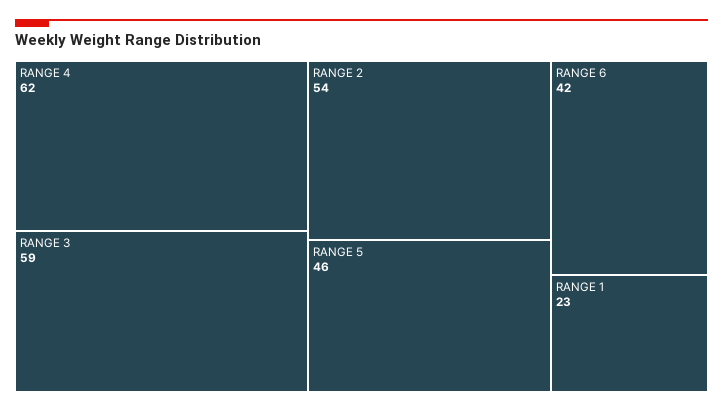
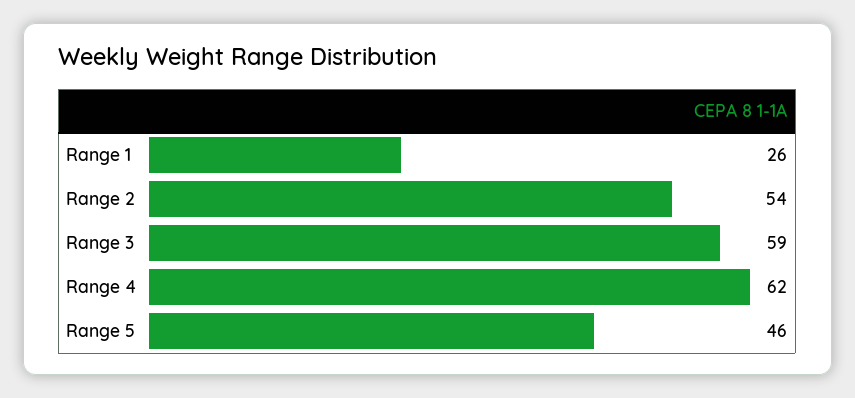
  {
    "RANGE 4": 62,
    "RANGE 3": 59,
    "RANGE 2": 54,
    "RANGE 5": 46,
-   "RANGE 6": 42,
-   "RANGE 1": 23
+   "RANGE 1": 26
  }

